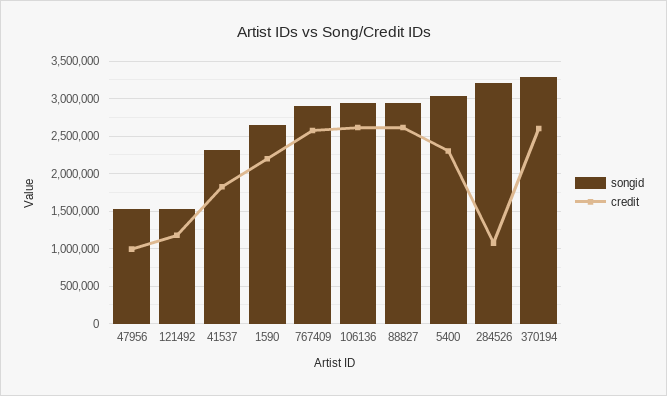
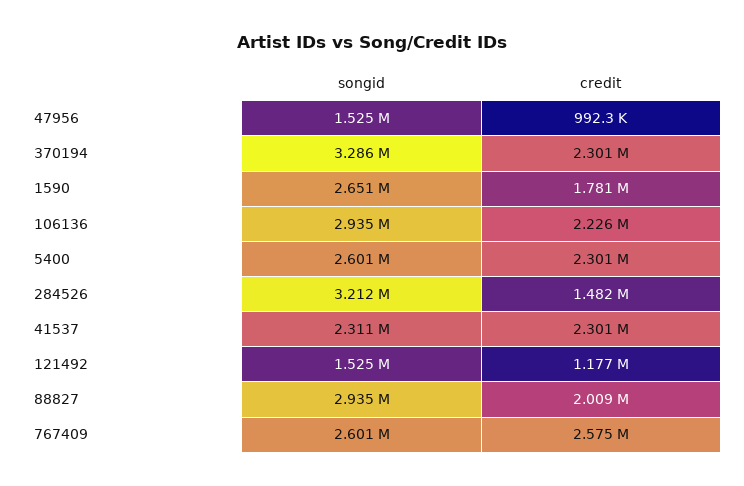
  {
    "songid": {
      "47956": 1525000,
      "121492": 1525000,
      "41537": 2311000,
      "1590": 2651000,
-     "767409": 2900000,
+     "767409": 2601000,
      "106136": 2935000,
      "88827": 2935000,
-     "5400": 3000000,
+     "5400": 2601000,
      "284526": 3212000,
      "370194": 3286000
    },
    "credit": {
      "47956": 992300,
      "121492": 1177000,
-     "41537": 1800000,
+     "41537": 2301000,
-     "1590": 2200000,
+     "1590": 1781000,
      "767409": 2575000,
-     "106136": 2600000,
+     "106136": 2226000,
-     "88827": 2600000,
+     "88827": 2009000,
      "5400": 2301000,
-     "284526": 1100000,
+     "284526": 1482000,
-     "370194": 2600000
+     "370194": 2301000
    }
  }

